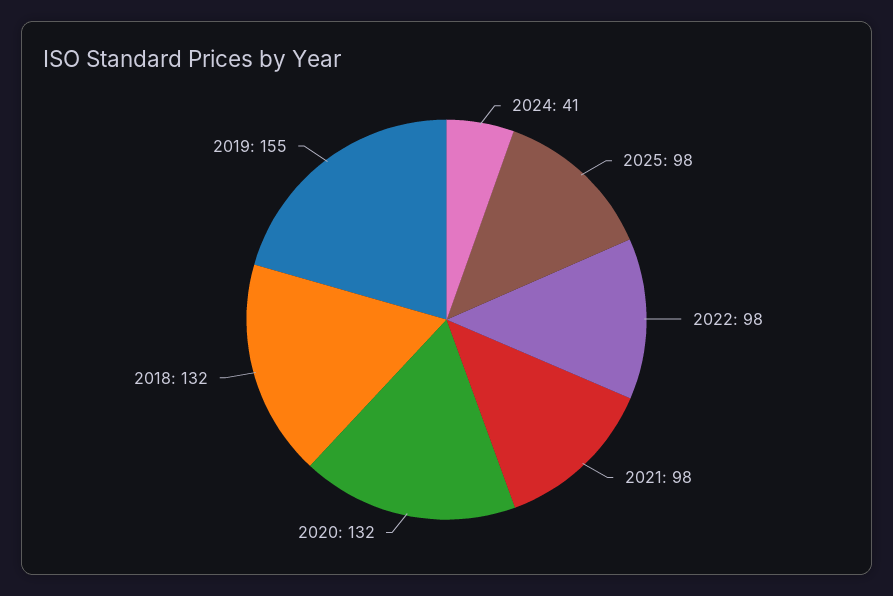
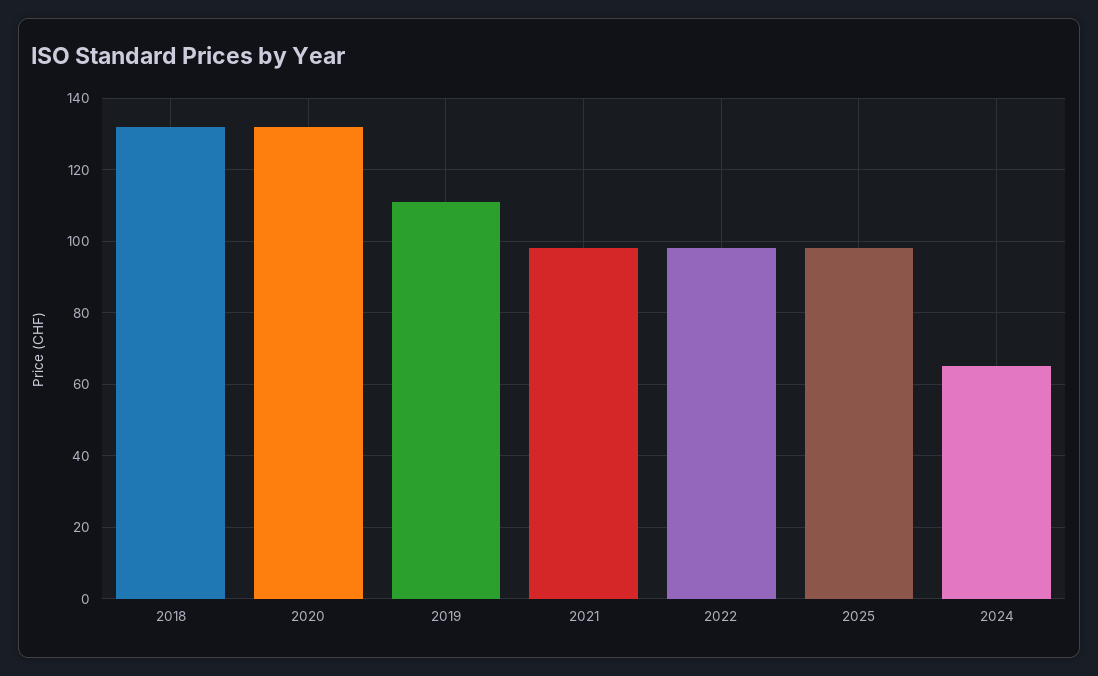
  {
-   "2024": 41,
+   "2024": 65,
    "2025": 98,
    "2022": 98,
    "2021": 98,
    "2020": 132,
    "2018": 132,
-   "2019": 155
+   "2019": 110
  }

